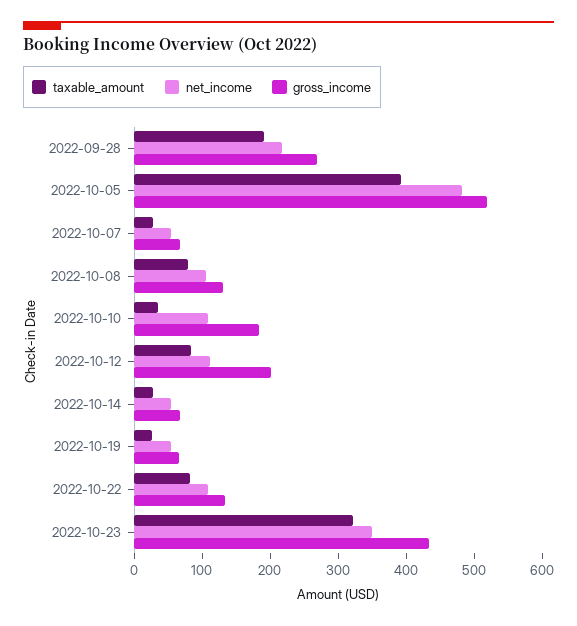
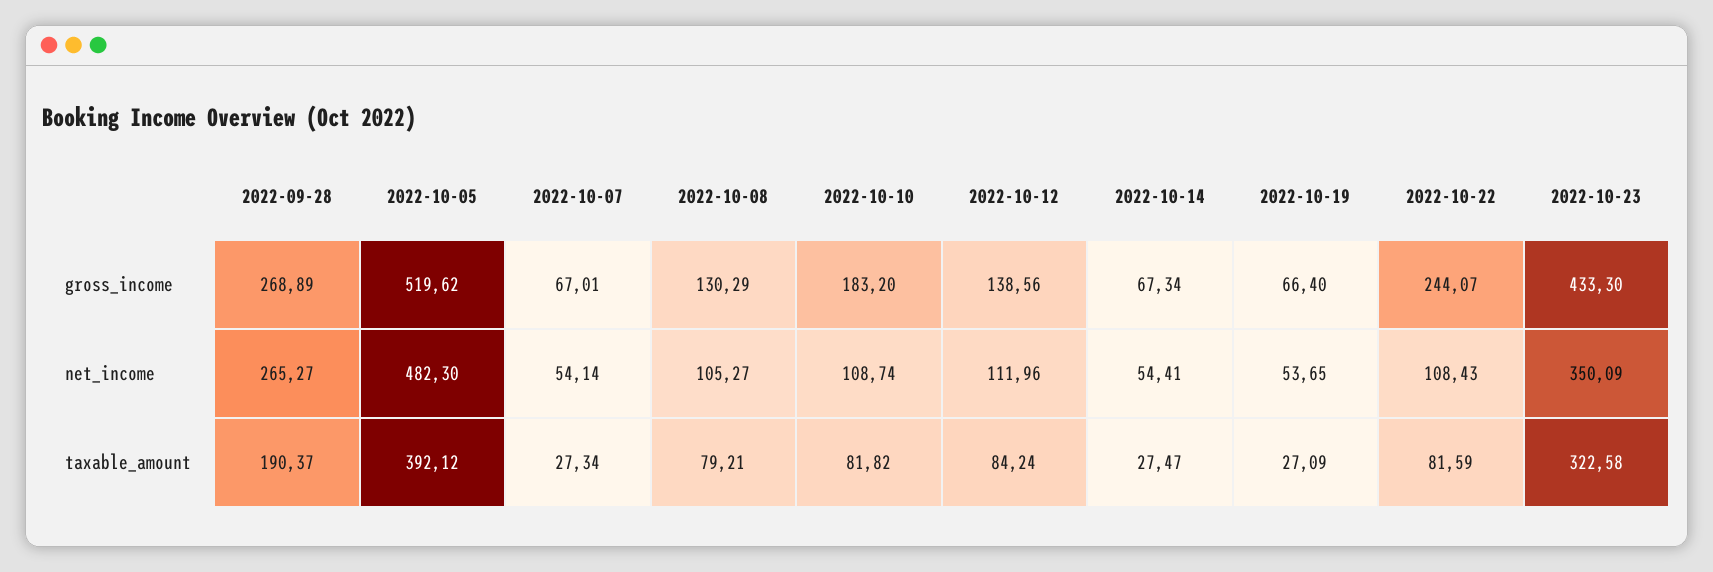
  {
    "taxable_amount": {
      "2022-09-28": 190.37,
      "2022-10-05": 392.12,
      "2022-10-07": 27.34,
      "2022-10-08": 79.21,
-     "2022-10-10": 40,
+     "2022-10-10": 81.82,
      "2022-10-12": 84.24,
      "2022-10-14": 27.47,
      "2022-10-19": 27.09,
      "2022-10-22": 81.59,
      "2022-10-23": 322.58
    },
    "net_income": {
-     "2022-09-28": 220,
+     "2022-09-28": 265.27,
      "2022-10-05": 482.3,
      "2022-10-07": 54.14,
      "2022-10-08": 105.27,
      "2022-10-10": 108.74,
      "2022-10-12": 111.96,
      "2022-10-14": 54.41,
      "2022-10-19": 53.65,
      "2022-10-22": 108.43,
      "2022-10-23": 350.09
    },
    "gross_income": {
      "2022-09-28": 268.89,
      "2022-10-05": 519.62,
      "2022-10-07": 67.01,
      "2022-10-08": 130.29,
      "2022-10-10": 183.2,
-     "2022-10-12": 200,
+     "2022-10-12": 138.56,
      "2022-10-14": 67.34,
      "2022-10-19": 66.4,
-     "2022-10-22": 140,
+     "2022-10-22": 244.07,
      "2022-10-23": 433.3
    }
  }

